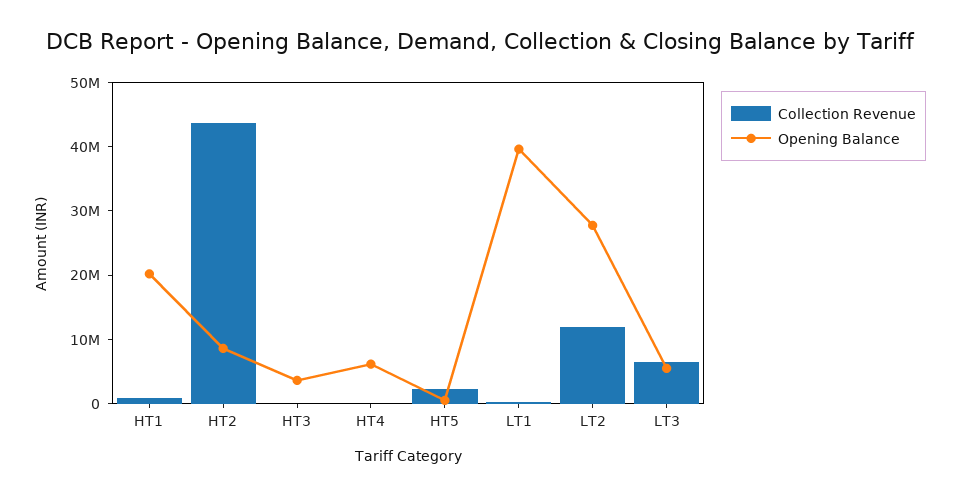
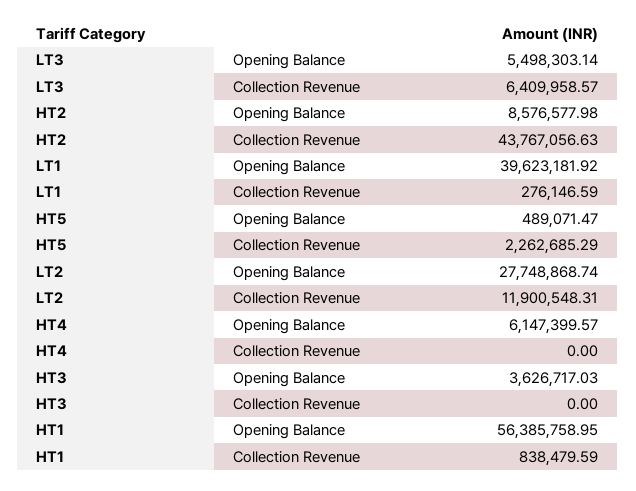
  {
    "Collection Revenue": {
      "HT1": 838479.59,
      "HT2": 43767056.63,
      "HT3": 0,
      "HT4": 0,
      "HT5": 2262685.29,
      "LT1": 276146.59,
      "LT2": 11900548.31,
      "LT3": 6409958.57
    },
    "Opening Balance": {
-     "HT1": 20000000,
+     "HT1": 56385758.95,
      "HT2": 8576577.98,
      "HT3": 3626717.03,
      "HT4": 6147399.57,
      "HT5": 489071.47,
      "LT1": 39623181.92,
      "LT2": 27748868.74,
      "LT3": 5498303.14
    }
  }

